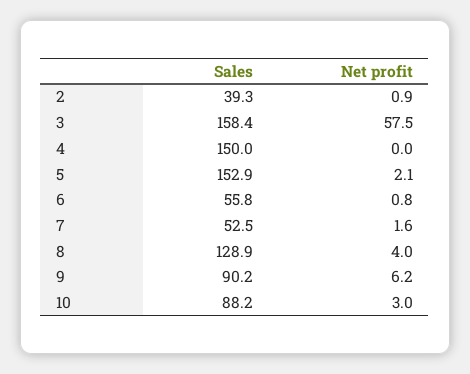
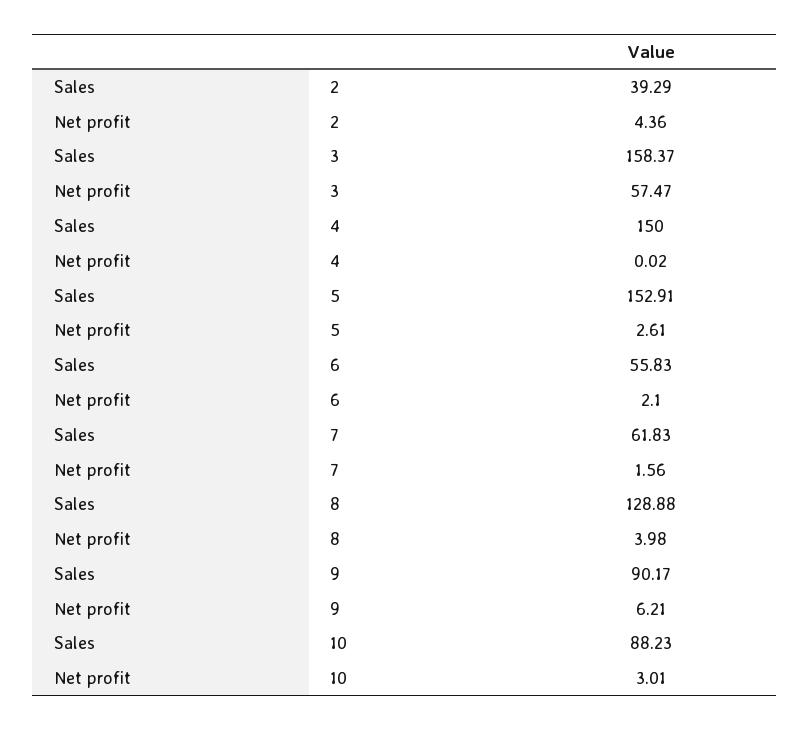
  {
    "Sales": {
      "2": 39.29,
      "3": 158.37,
      "4": 150,
      "5": 152.91,
      "6": 55.83,
-     "7": 52.5,
+     "7": 61.83,
      "8": 128.88,
      "9": 90.17,
      "10": 88.23
    },
    "Net profit": {
-     "2": 0.9,
+     "2": 4.36,
      "3": 57.47,
      "4": 0.02,
-     "5": 2.1,
+     "5": 2.61,
-     "6": 0.8,
+     "6": 2.1,
      "7": 1.56,
      "8": 3.98,
      "9": 6.21,
      "10": 3.01
    }
  }

